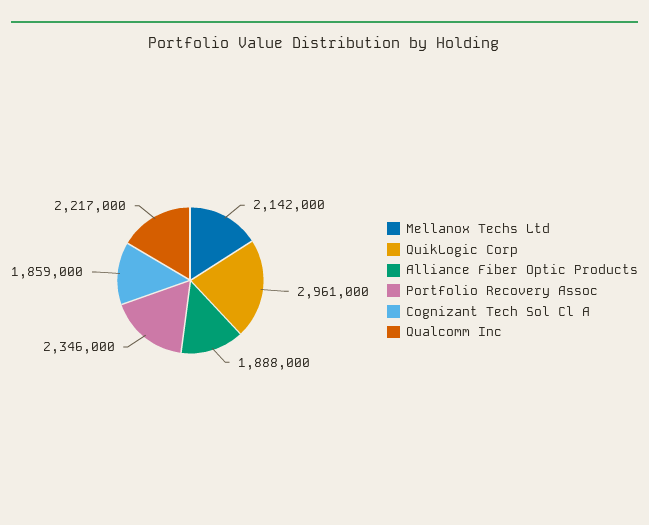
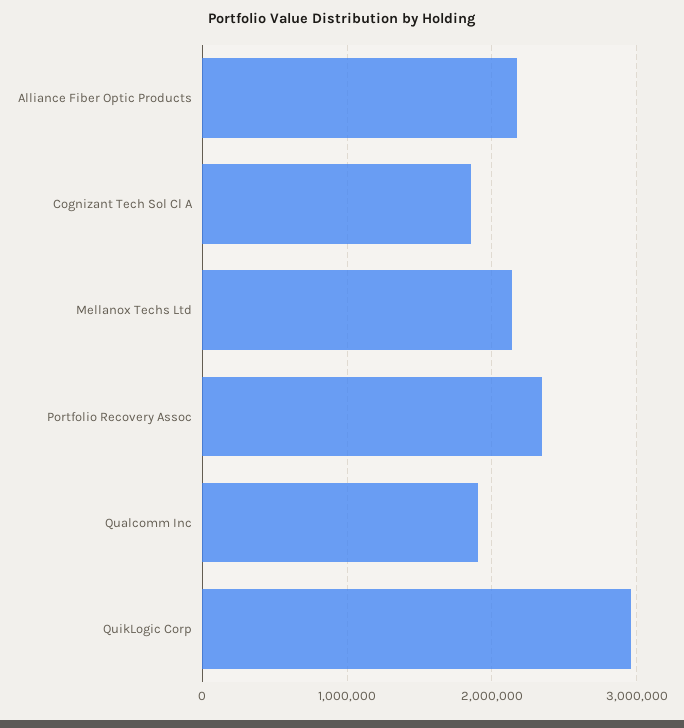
  {
    "Mellanox Techs Ltd": 2142000,
    "QuikLogic Corp": 2961000,
-   "Alliance Fiber Optic Products": 1888000,
+   "Alliance Fiber Optic Products": 2200000,
    "Portfolio Recovery Assoc": 2346000,
    "Cognizant Tech Sol Cl A": 1859000,
-   "Qualcomm Inc": 2217000
+   "Qualcomm Inc": 1900000
  }

